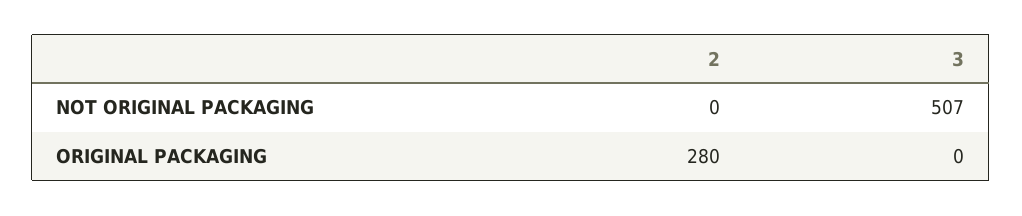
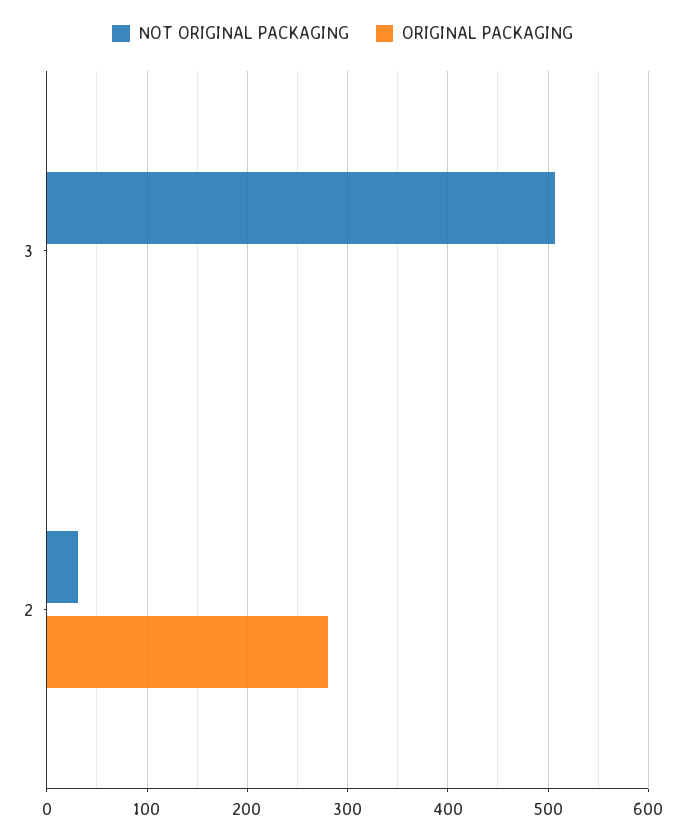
  {
    "NOT ORIGINAL PACKAGING": {
-     "2": 0,
+     "2": 30,
      "3": 507
    },
    "ORIGINAL PACKAGING": {
      "2": 280,
      "3": 0
    }
  }

